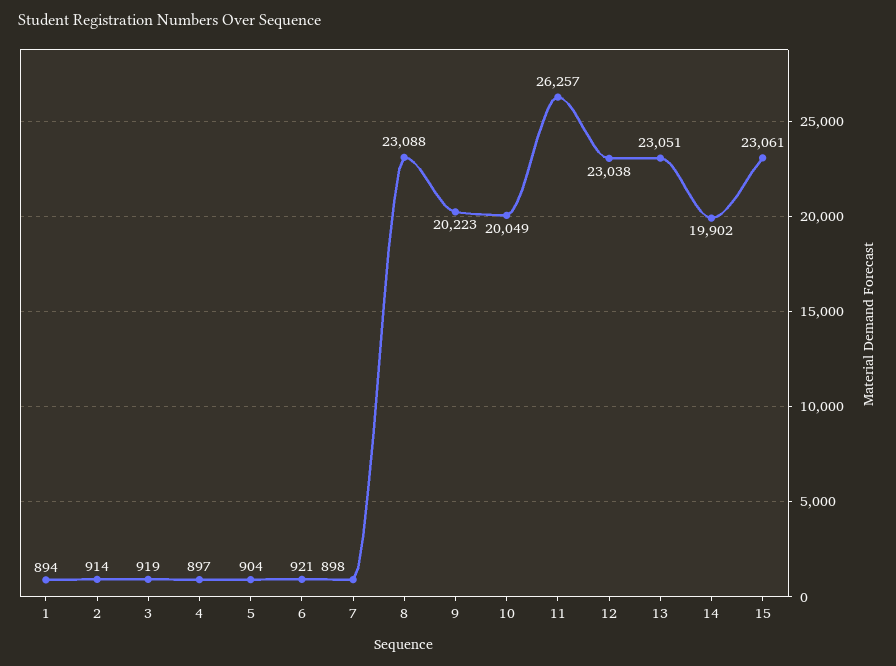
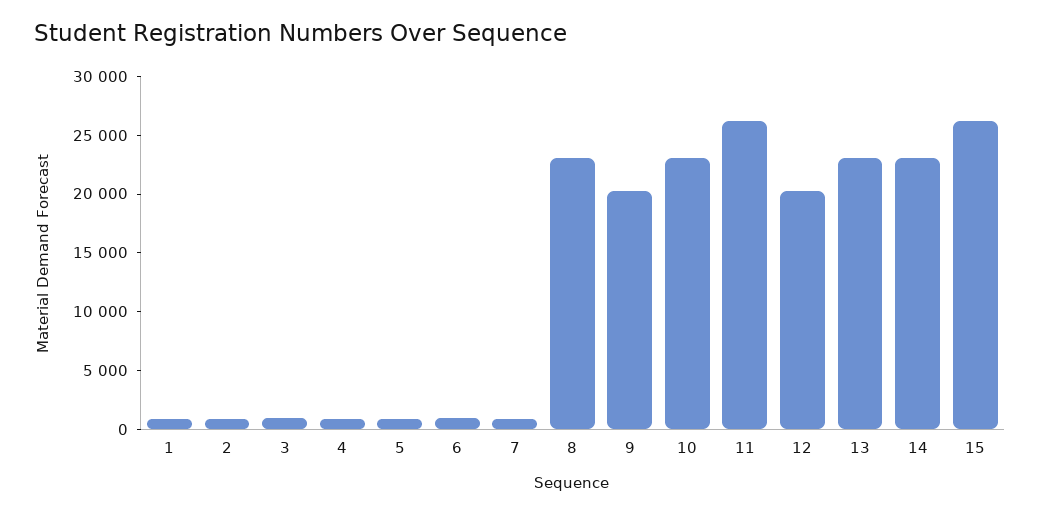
  {
    "1": 894,
    "2": 914,
    "3": 919,
    "4": 897,
    "5": 904,
    "6": 921,
    "7": 898,
    "8": 23088,
    "9": 20223,
-   "10": 20049,
+   "10": 23000,
    "11": 26257,
-   "12": 23038,
+   "12": 20000,
    "13": 23051,
-   "14": 19902,
+   "14": 23000,
-   "15": 23061
+   "15": 26000
  }

